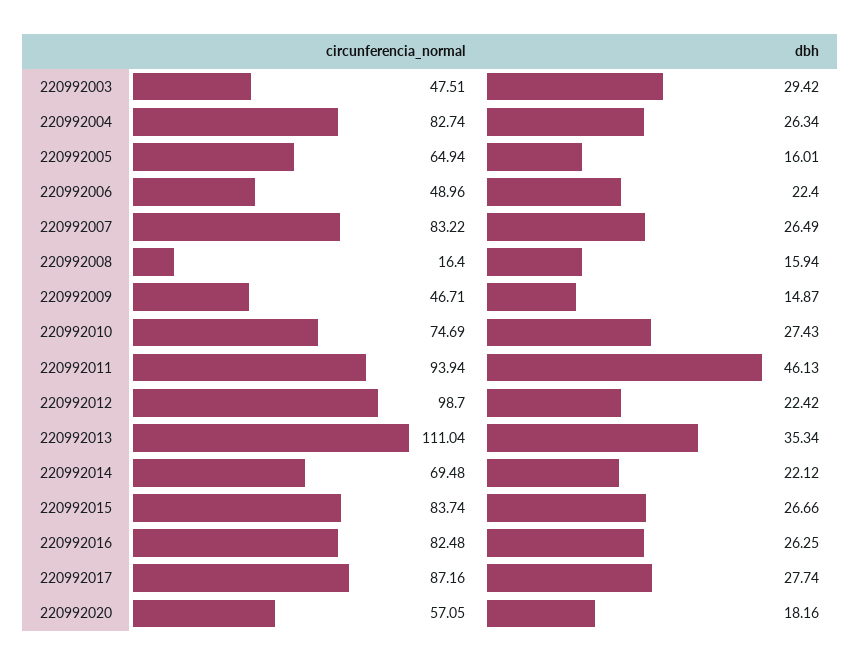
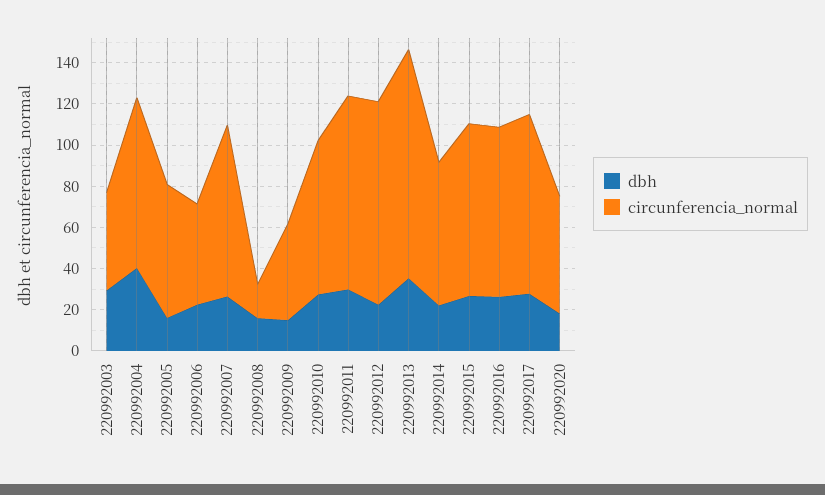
  {
    "circunferencia_normal": {
      "220992003": 47.51,
      "220992004": 82.74,
      "220992005": 64.94,
      "220992006": 48.96,
      "220992007": 83.22,
      "220992008": 16.4,
      "220992009": 46.71,
      "220992010": 74.69,
      "220992011": 93.94,
      "220992012": 98.7,
      "220992013": 111.04,
      "220992014": 69.48,
      "220992015": 83.74,
      "220992016": 82.48,
      "220992017": 87.16,
      "220992020": 57.05
    },
    "dbh": {
      "220992003": 29.42,
-     "220992004": 26.34,
+     "220992004": 40,
      "220992005": 16.01,
      "220992006": 22.4,
      "220992007": 26.49,
      "220992008": 15.94,
      "220992009": 14.87,
      "220992010": 27.43,
-     "220992011": 46.13,
+     "220992011": 30,
      "220992012": 22.42,
      "220992013": 35.34,
      "220992014": 22.12,
      "220992015": 26.66,
      "220992016": 26.25,
      "220992017": 27.74,
      "220992020": 18.16
    }
  }

